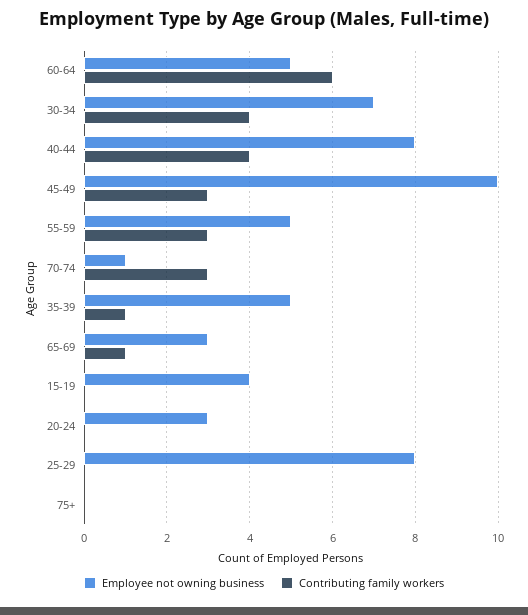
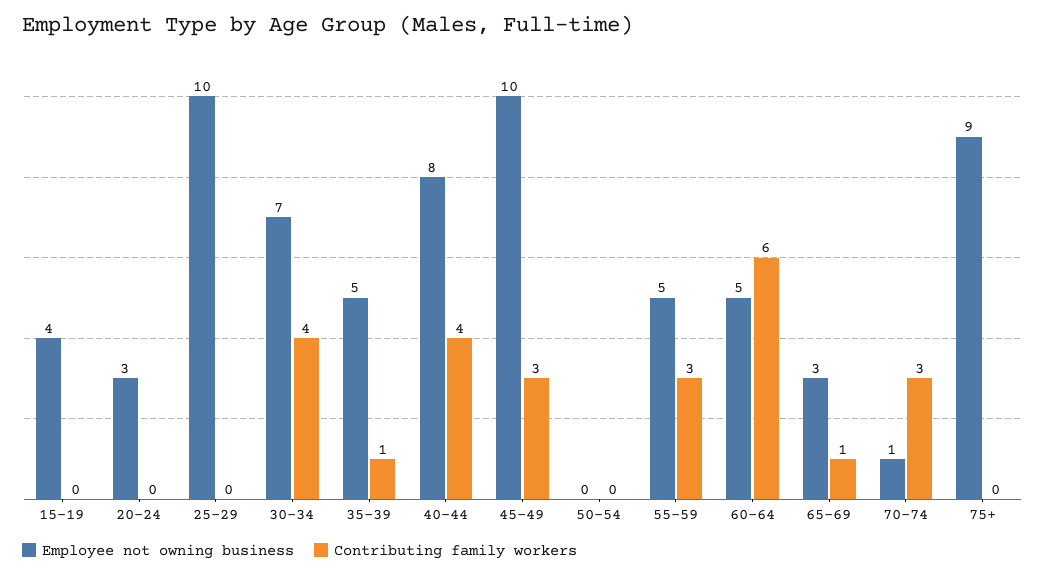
  {
    "Employee not owning business": {
      "60-64": 5,
      "30-34": 7,
      "40-44": 8,
      "45-49": 10,
      "55-59": 5,
      "70-74": 1,
      "35-39": 5,
      "65-69": 3,
      "15-19": 4,
      "20-24": 3,
-     "25-29": 8,
+     "25-29": 10,
-     "75+": 0
+     "75+": 9,
+     "50-54": 0
    },
    "Contributing family workers": {
      "60-64": 6,
      "30-34": 4,
      "40-44": 4,
      "45-49": 3,
      "55-59": 3,
      "70-74": 3,
      "35-39": 1,
      "65-69": 1,
      "15-19": 0,
      "20-24": 0,
      "25-29": 0,
-     "75+": 0
+     "75+": 0,
+     "50-54": 0
    }
  }

